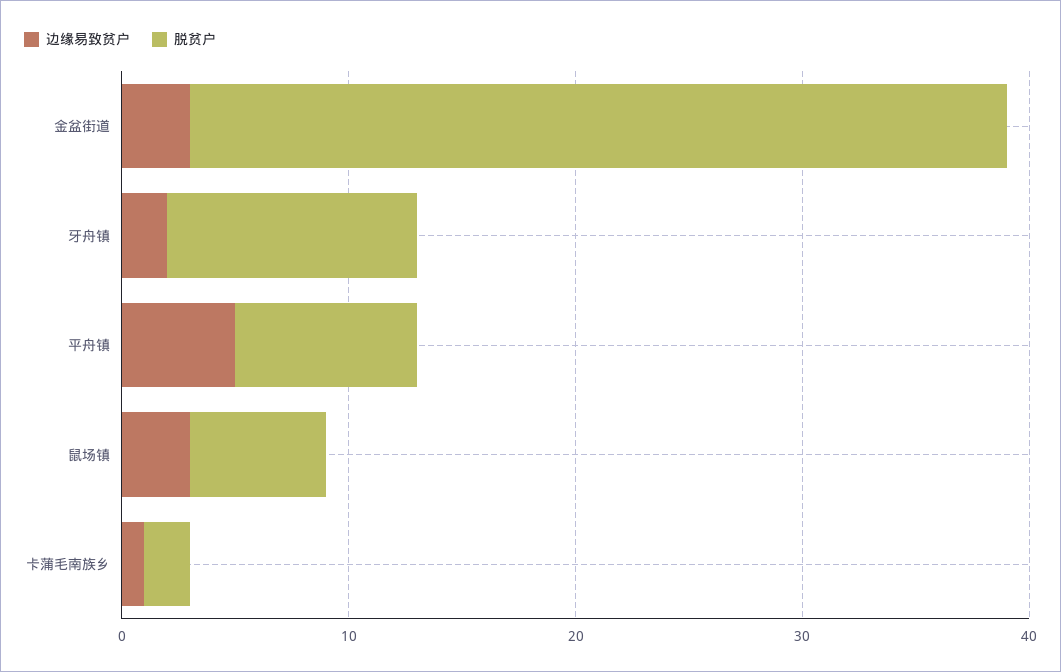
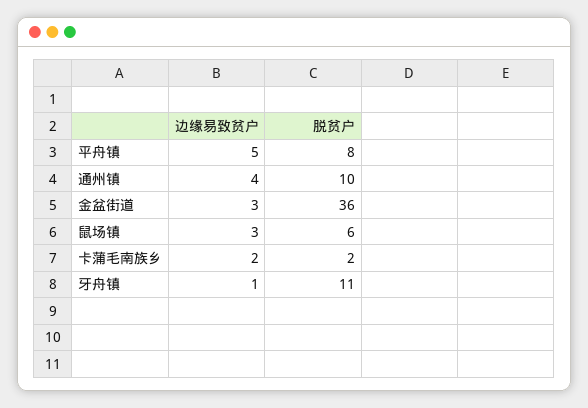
  {
    "边缘易致贫户": {
      "金盆街道": 3,
-     "牙舟镇": 2,
+     "牙舟镇": 1,
      "平舟镇": 5,
      "鼠场镇": 3,
-     "卡蒲毛南族乡": 1
+     "卡蒲毛南族乡": 2,
+     "通州镇": 4
    },
    "脱贫户": {
      "金盆街道": 36,
      "牙舟镇": 11,
      "平舟镇": 8,
      "鼠场镇": 6,
-     "卡蒲毛南族乡": 2
+     "卡蒲毛南族乡": 2,
+     "通州镇": 10
    }
  }

